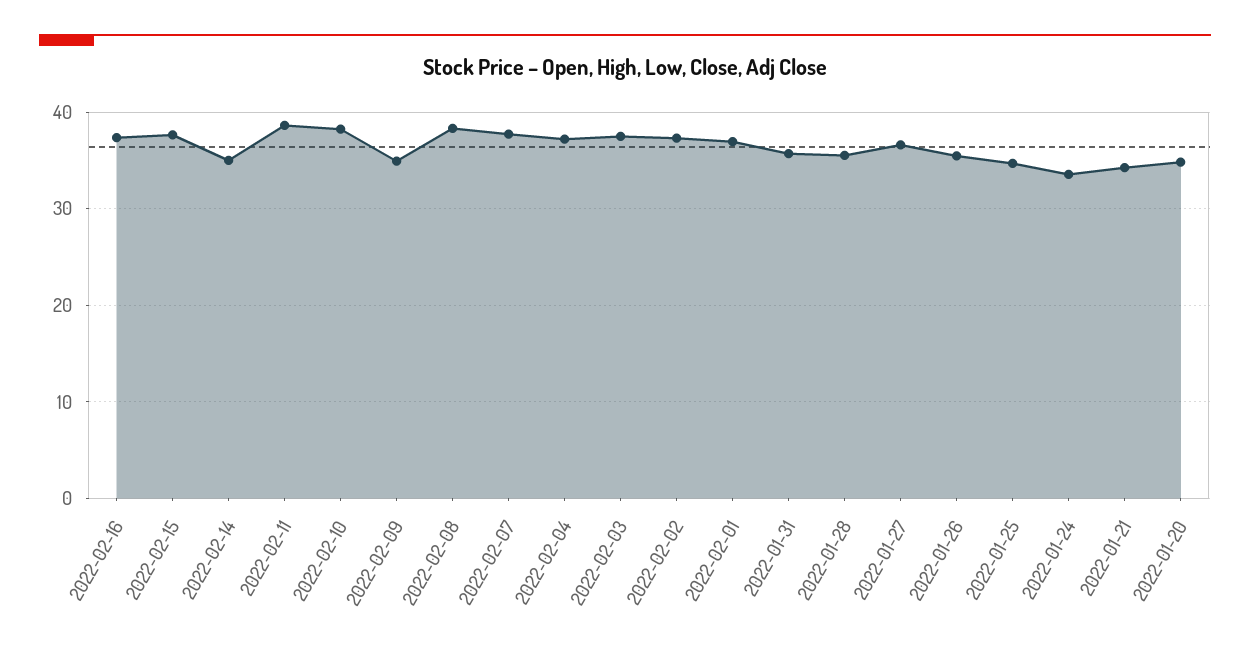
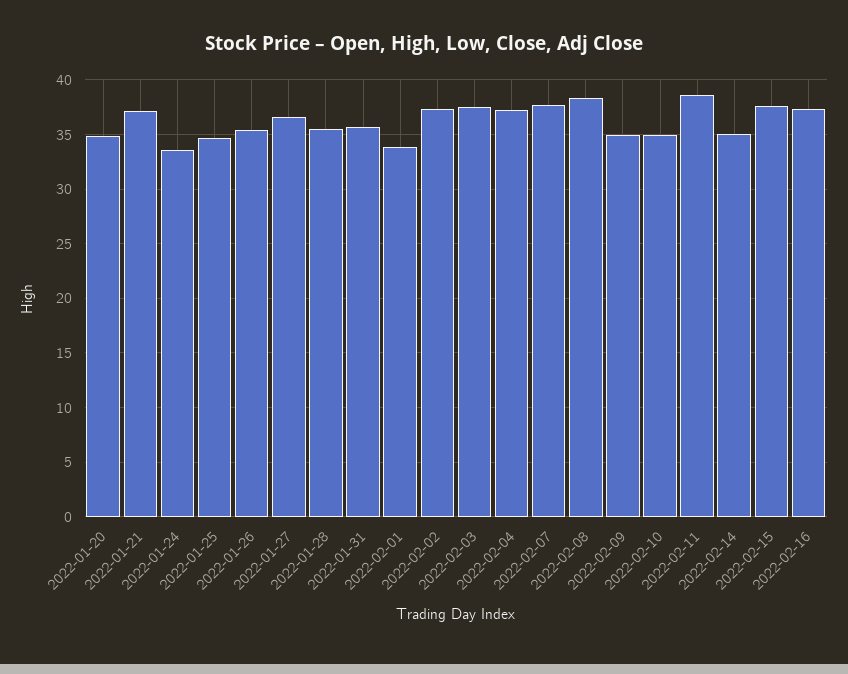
  {
    "2022-02-16": 37,
    "2022-02-15": 38,
    "2022-02-14": 35,
    "2022-02-11": 39,
-   "2022-02-10": 38,
+   "2022-02-10": 35,
    "2022-02-09": 35,
    "2022-02-08": 38,
    "2022-02-07": 38,
    "2022-02-04": 37,
    "2022-02-03": 37,
    "2022-02-02": 37,
-   "2022-02-01": 37,
+   "2022-02-01": 34,
    "2022-01-31": 36,
    "2022-01-28": 36,
    "2022-01-27": 37,
    "2022-01-26": 35,
    "2022-01-25": 35,
    "2022-01-24": 34,
-   "2022-01-21": 34,
+   "2022-01-21": 37,
    "2022-01-20": 35
  }

